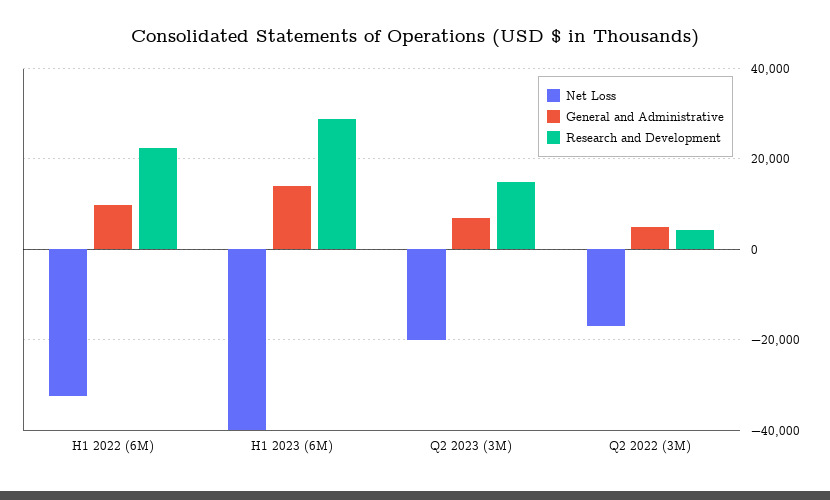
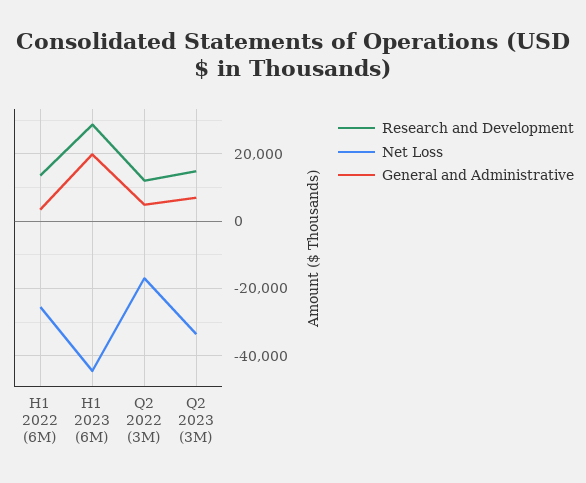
  {
    "Net Loss": {
-     "H1 2022 (6M)": -32000,
+     "H1 2022 (6M)": -26000,
-     "H1 2023 (6M)": -40000,
+     "H1 2023 (6M)": -44000,
-     "Q2 2023 (3M)": -20000,
+     "Q2 2023 (3M)": -34000,
      "Q2 2022 (3M)": -18000
    },
    "General and Administrative": {
-     "H1 2022 (6M)": 10000,
+     "H1 2022 (6M)": 4000,
-     "H1 2023 (6M)": 14000,
+     "H1 2023 (6M)": 20000,
      "Q2 2023 (3M)": 8000,
      "Q2 2022 (3M)": 4000
    },
    "Research and Development": {
-     "H1 2022 (6M)": 22000,
+     "H1 2022 (6M)": 14000,
      "H1 2023 (6M)": 28000,
      "Q2 2023 (3M)": 14000,
-     "Q2 2022 (3M)": 4000
+     "Q2 2022 (3M)": 12000
    }
  }

